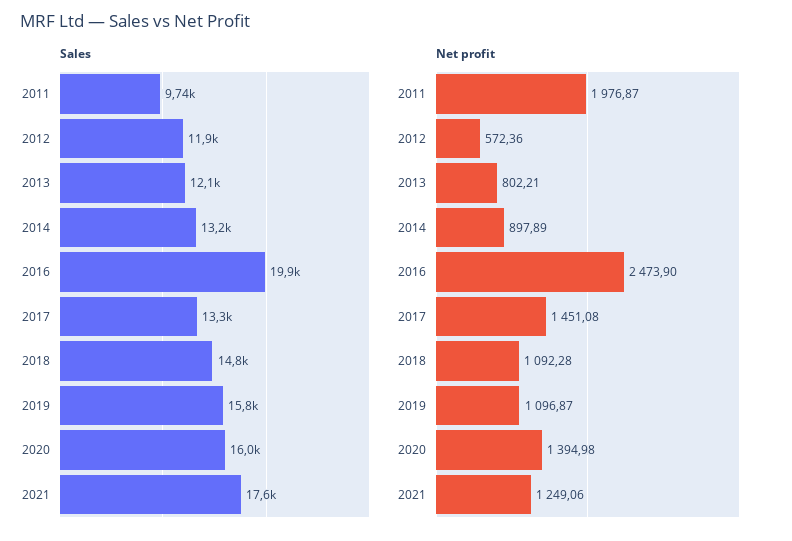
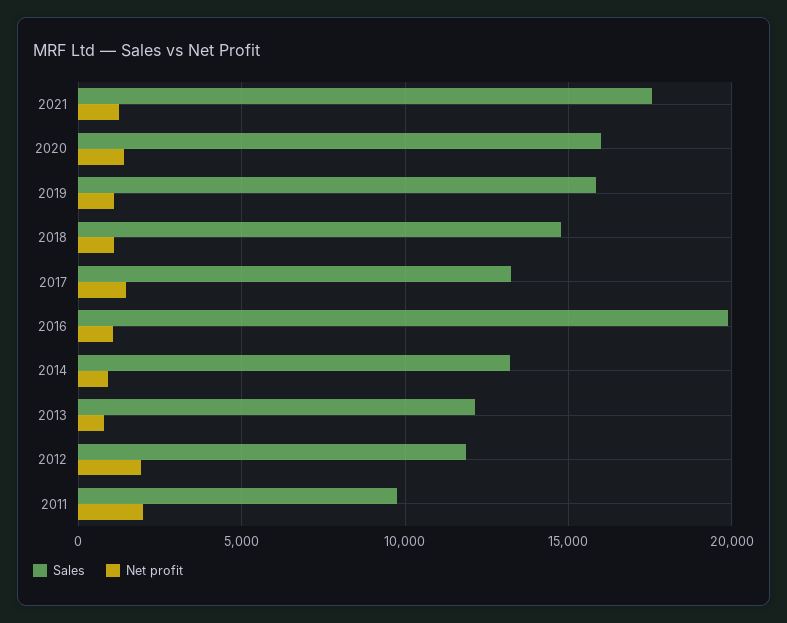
  {
    "Sales": {
      "2011": 9740,
      "2012": 11900,
      "2013": 12100,
      "2014": 13200,
      "2016": 19900,
      "2017": 13300,
      "2018": 14800,
      "2019": 15800,
      "2020": 16000,
      "2021": 17600
    },
    "Net profit": {
      "2011": 1976.87,
-     "2012": 572.36,
+     "2012": 2000,
      "2013": 802.21,
      "2014": 897.89,
-     "2016": 2473.9,
+     "2016": 1000,
      "2017": 1451.08,
      "2018": 1092.28,
      "2019": 1096.87,
      "2020": 1394.98,
      "2021": 1249.06
    }
  }

